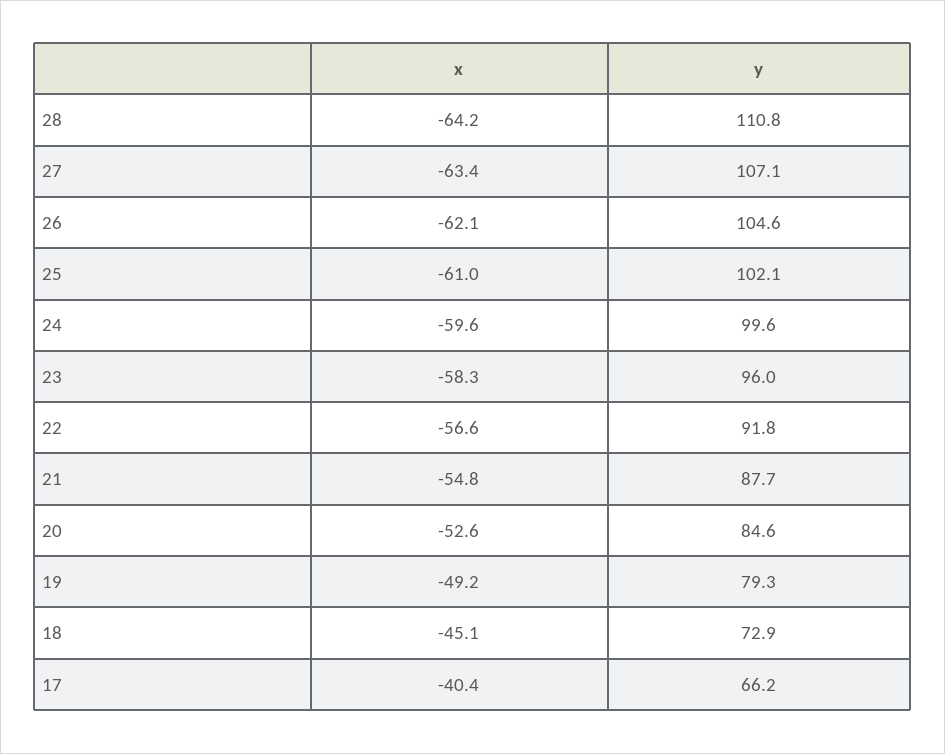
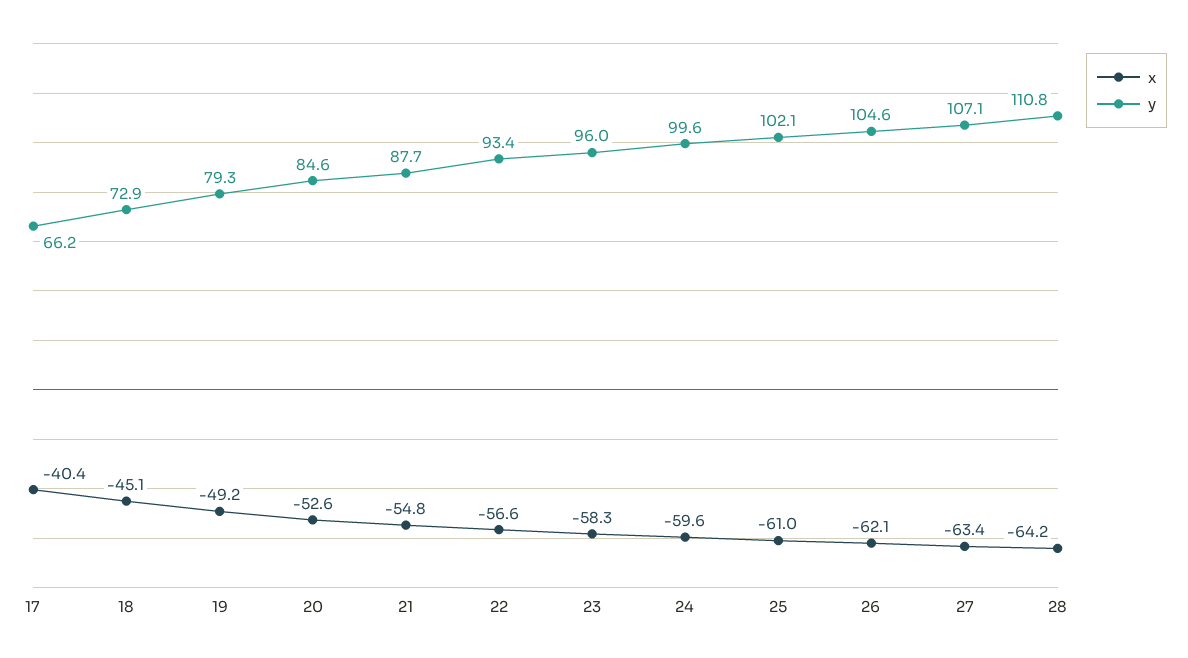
  {
    "x": {
      "28": -64.2,
      "27": -63.4,
      "26": -62.1,
      "25": -61,
      "24": -59.6,
      "23": -58.3,
      "22": -56.6,
      "21": -54.8,
      "20": -52.6,
      "19": -49.2,
      "18": -45.1,
      "17": -40.4
    },
    "y": {
      "28": 110.8,
      "27": 107.1,
      "26": 104.6,
      "25": 102.1,
      "24": 99.6,
      "23": 96,
-     "22": 91.8,
+     "22": 93.4,
      "21": 87.7,
      "20": 84.6,
      "19": 79.3,
      "18": 72.9,
      "17": 66.2
    }
  }

